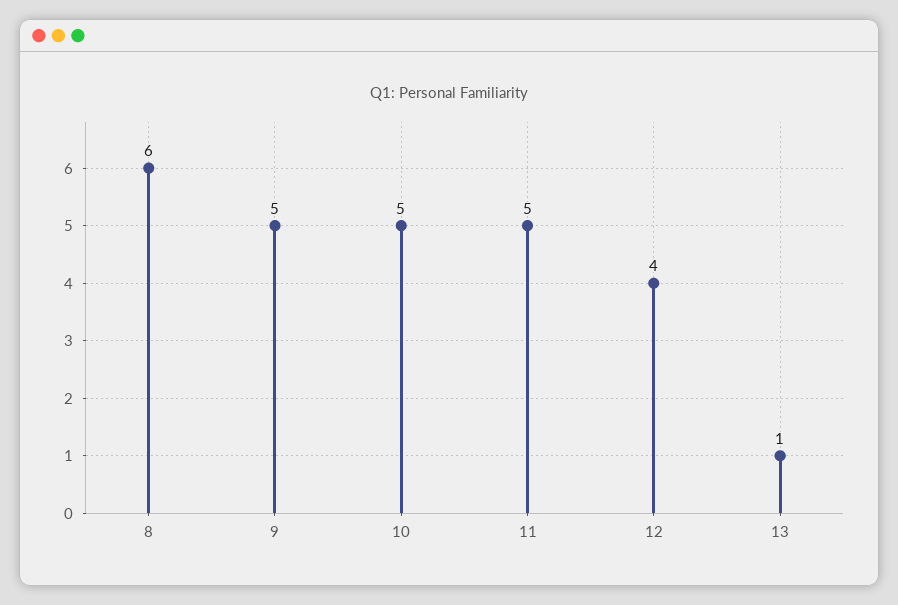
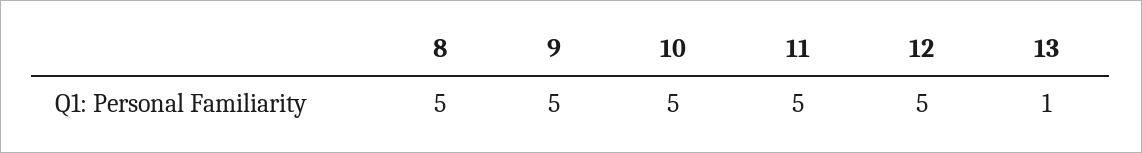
  {
-   "8": 6,
+   "8": 5,
    "9": 5,
    "10": 5,
    "11": 5,
-   "12": 4,
+   "12": 5,
    "13": 1
  }

